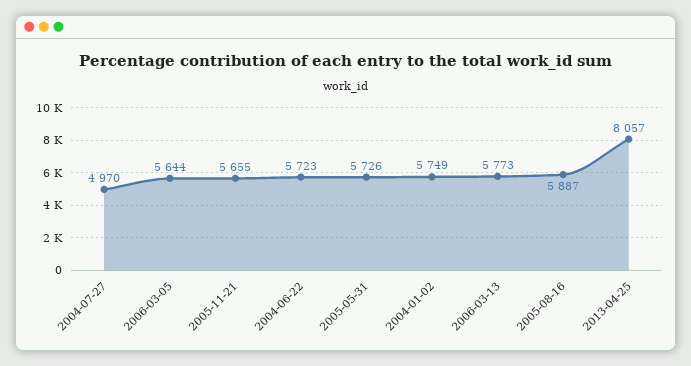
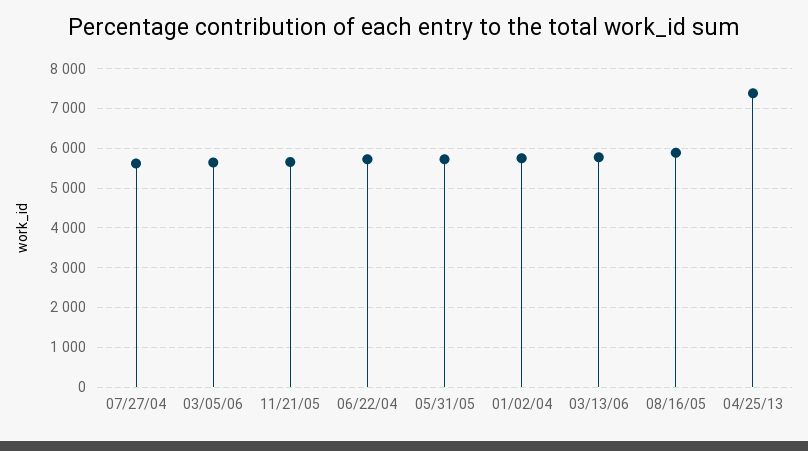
  {
-   "2004-07-27": 4970,
+   "2004-07-27": 5600,
    "2006-03-05": 5644,
    "2005-11-21": 5655,
    "2004-06-22": 5723,
    "2005-05-31": 5726,
    "2004-01-02": 5749,
    "2006-03-13": 5773,
    "2005-08-16": 5887,
-   "2013-04-25": 8057
+   "2013-04-25": 7400
  }

